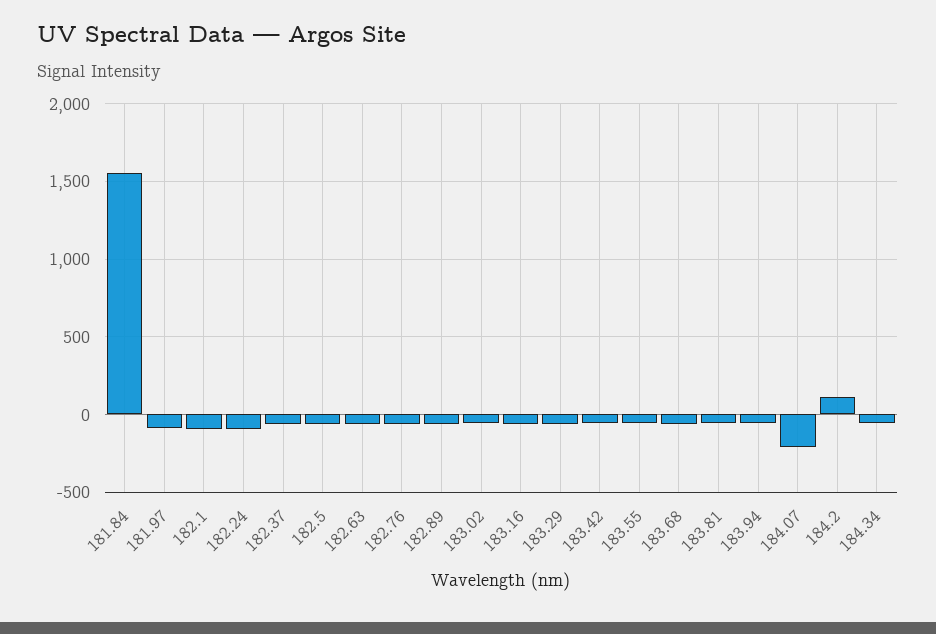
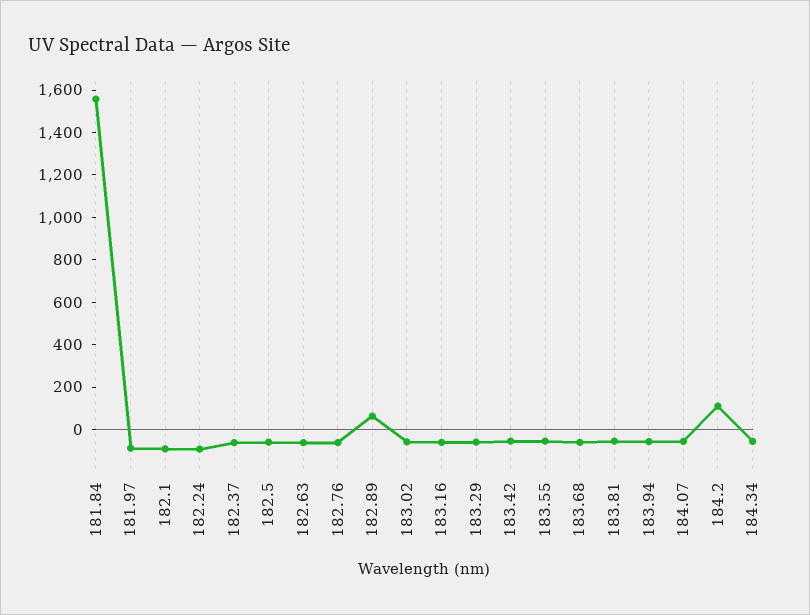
  {
    "181.84": 1550,
    "181.97": -100,
    "182.1": -100,
    "182.24": -100,
    "182.37": -50,
    "182.5": -50,
    "182.63": -50,
    "182.76": -50,
-   "182.89": -50,
+   "182.89": 50,
    "183.02": -50,
    "183.16": -50,
    "183.29": -50,
    "183.42": -50,
    "183.55": -50,
    "183.68": -50,
    "183.81": -50,
    "183.94": -50,
-   "184.07": -200,
+   "184.07": -50,
    "184.2": 100,
    "184.34": -50
  }

